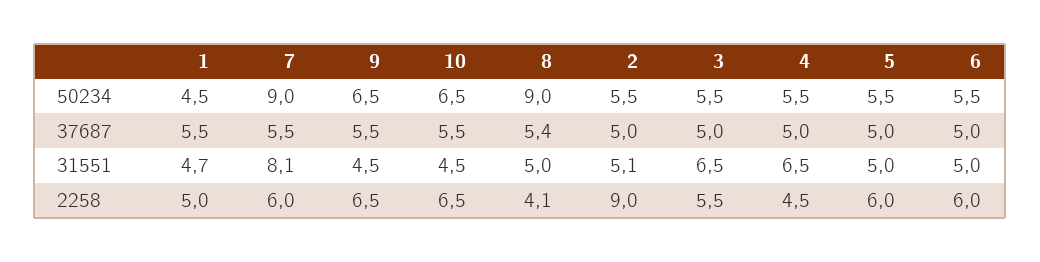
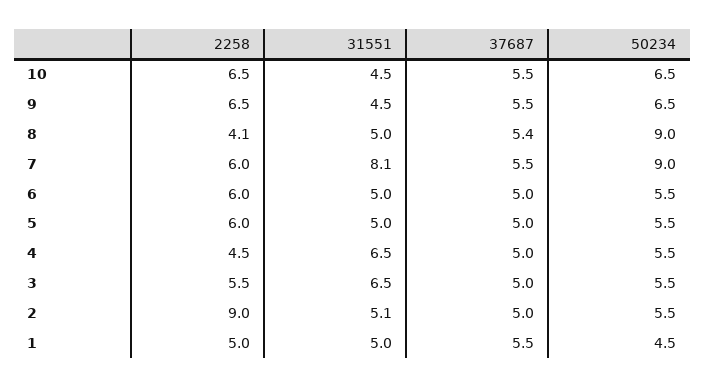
  {
    "1": {
      "50234": 4.5,
      "37687": 5.5,
-     "31551": 4.7,
+     "31551": 5,
      "2258": 5
    },
    "7": {
      "50234": 9,
      "37687": 5.5,
      "31551": 8.1,
      "2258": 6
    },
    "9": {
      "50234": 6.5,
      "37687": 5.5,
      "31551": 4.5,
      "2258": 6.5
    },
    "10": {
      "50234": 6.5,
      "37687": 5.5,
      "31551": 4.5,
      "2258": 6.5
    },
    "8": {
      "50234": 9,
      "37687": 5.4,
      "31551": 5,
      "2258": 4.1
    },
    "2": {
      "50234": 5.5,
      "37687": 5,
      "31551": 5.1,
      "2258": 9
    },
    "3": {
      "50234": 5.5,
      "37687": 5,
      "31551": 6.5,
      "2258": 5.5
    },
    "4": {
      "50234": 5.5,
      "37687": 5,
      "31551": 6.5,
      "2258": 4.5
    },
    "5": {
      "50234": 5.5,
      "37687": 5,
      "31551": 5,
      "2258": 6
    },
    "6": {
      "50234": 5.5,
      "37687": 5,
      "31551": 5,
      "2258": 6
    }
  }

